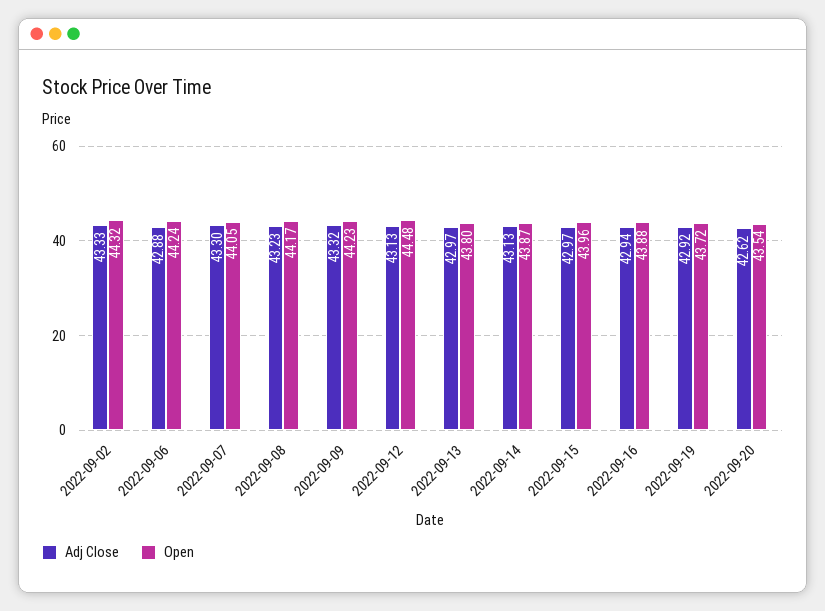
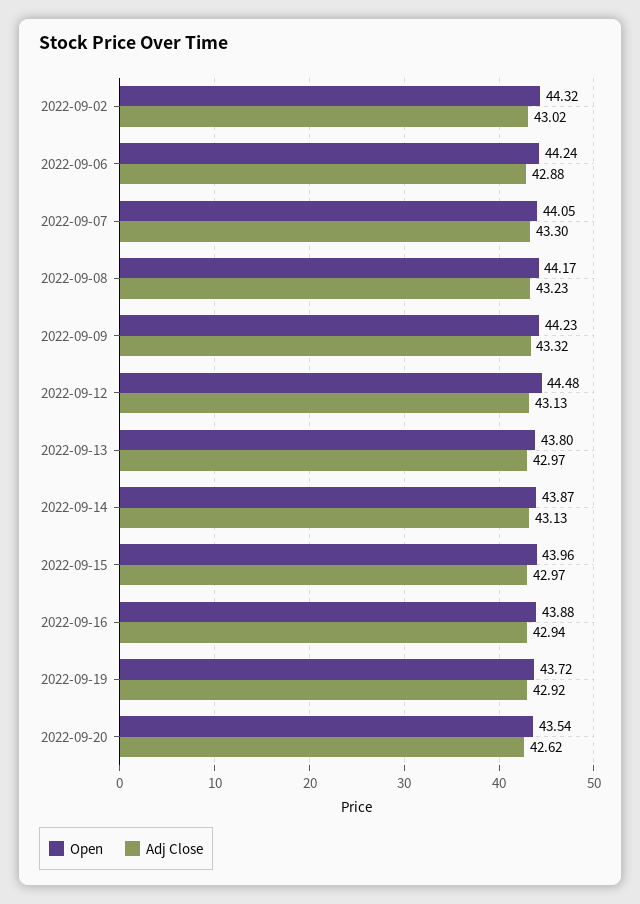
  {
    "Adj Close": {
-     "2022-09-02": 43.33,
+     "2022-09-02": 43.02,
      "2022-09-06": 42.88,
      "2022-09-07": 43.3,
      "2022-09-08": 43.23,
      "2022-09-09": 43.32,
      "2022-09-12": 43.13,
      "2022-09-13": 42.97,
      "2022-09-14": 43.13,
      "2022-09-15": 42.97,
      "2022-09-16": 42.94,
      "2022-09-19": 42.92,
      "2022-09-20": 42.62
    },
    "Open": {
      "2022-09-02": 44.32,
      "2022-09-06": 44.24,
      "2022-09-07": 44.05,
      "2022-09-08": 44.17,
      "2022-09-09": 44.23,
      "2022-09-12": 44.48,
      "2022-09-13": 43.8,
      "2022-09-14": 43.87,
      "2022-09-15": 43.96,
      "2022-09-16": 43.88,
      "2022-09-19": 43.72,
      "2022-09-20": 43.54
    }
  }

